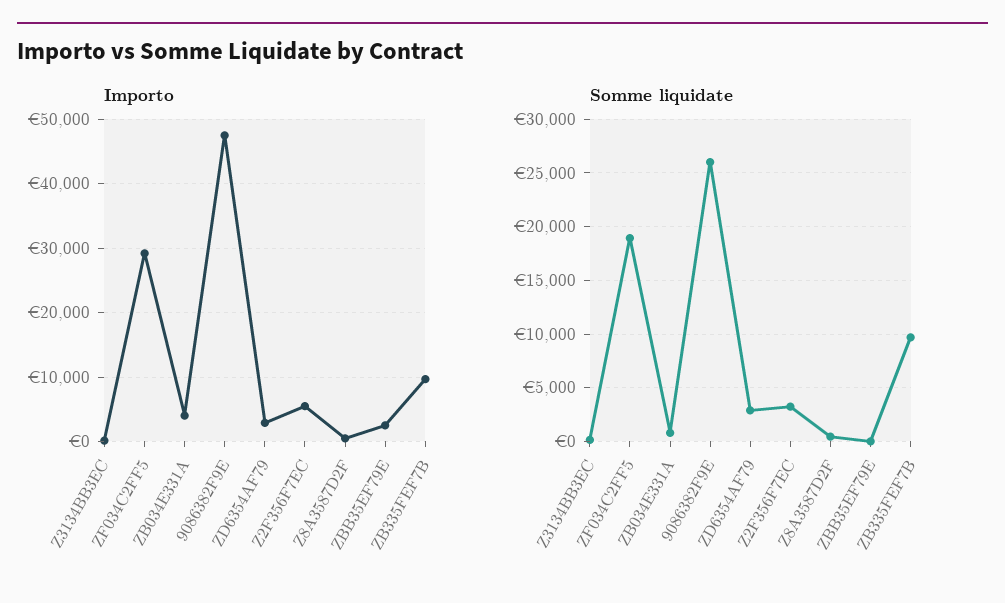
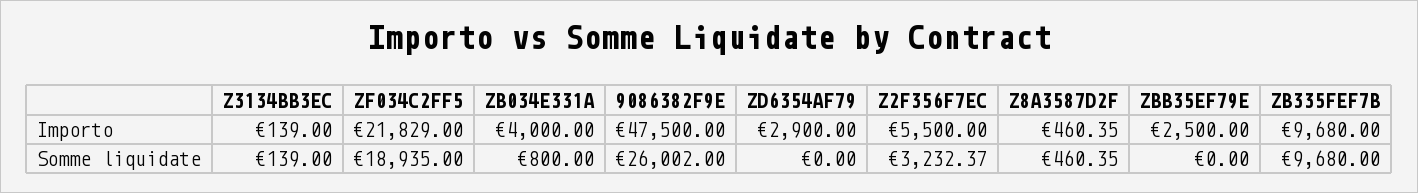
  {
    "Importo": {
      "Z3134BB3EC": 139,
-     "ZF034C2FF5": 29000,
+     "ZF034C2FF5": 21829,
      "ZB034E331A": 4000,
      "9086382F9E": 47500,
      "ZD6354AF79": 2900,
      "Z2F356F7EC": 5500,
      "Z8A3587D2F": 460.35,
      "ZBB35EF79E": 2500,
      "ZB335FEF7B": 9680
    },
    "Somme liquidate": {
      "Z3134BB3EC": 139,
      "ZF034C2FF5": 18935,
      "ZB034E331A": 800,
      "9086382F9E": 26002,
-     "ZD6354AF79": 3000,
+     "ZD6354AF79": 0,
      "Z2F356F7EC": 3232.37,
      "Z8A3587D2F": 460.35,
      "ZBB35EF79E": 0,
      "ZB335FEF7B": 9680
    }
  }

